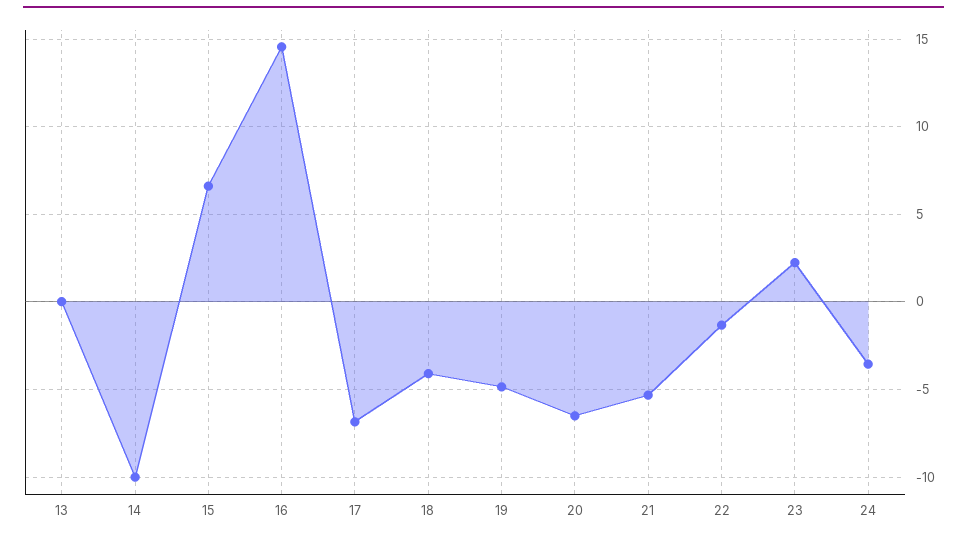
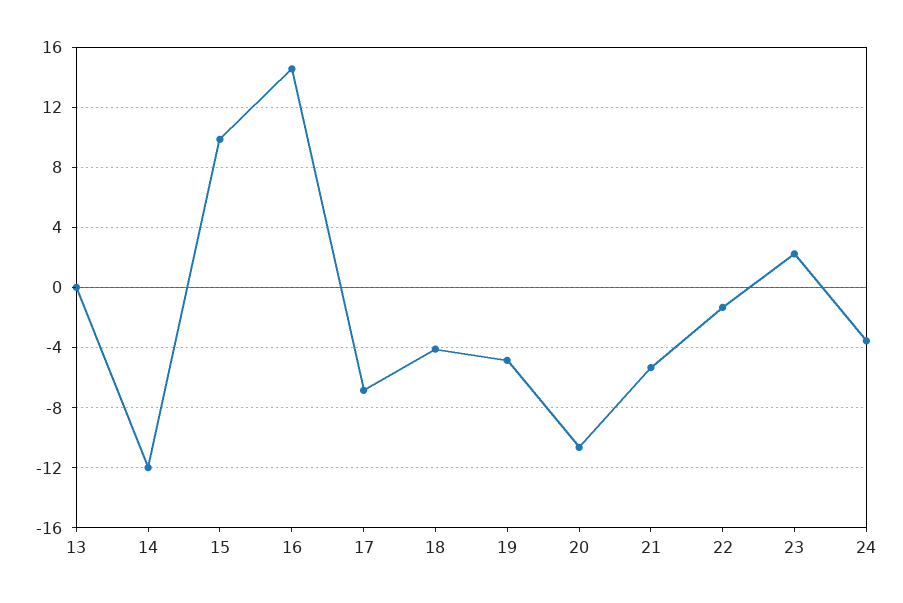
  {
    "13": 0,
-   "14": -10,
+   "14": -12,
-   "15": 6.5,
+   "15": 10,
    "16": 14.5,
    "17": -7,
    "18": -4,
    "19": -5,
-   "20": -6.5,
+   "20": -10.5,
    "21": -5.5,
    "22": -1.5,
    "23": 2,
    "24": -3.5
  }

